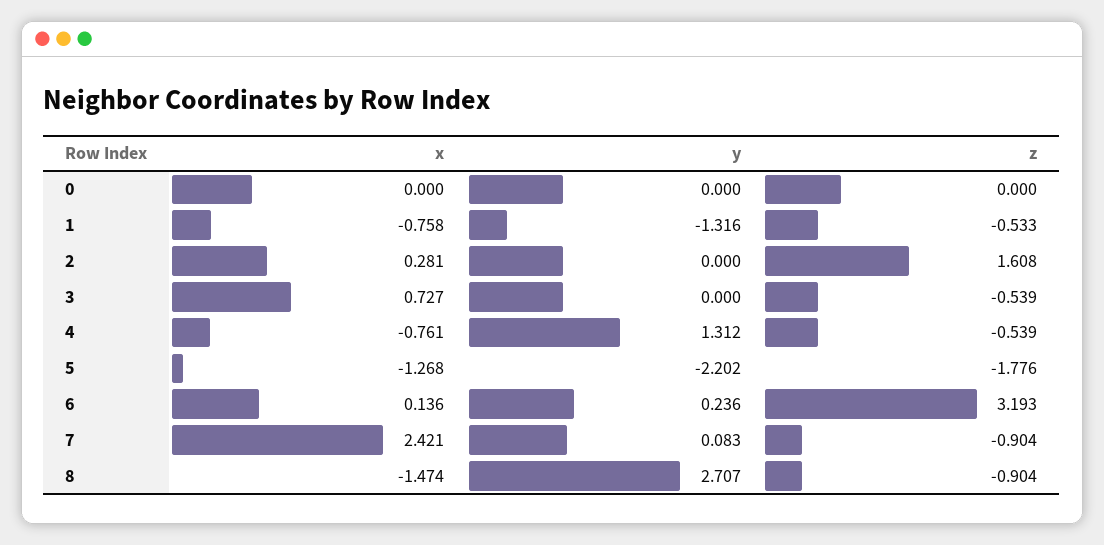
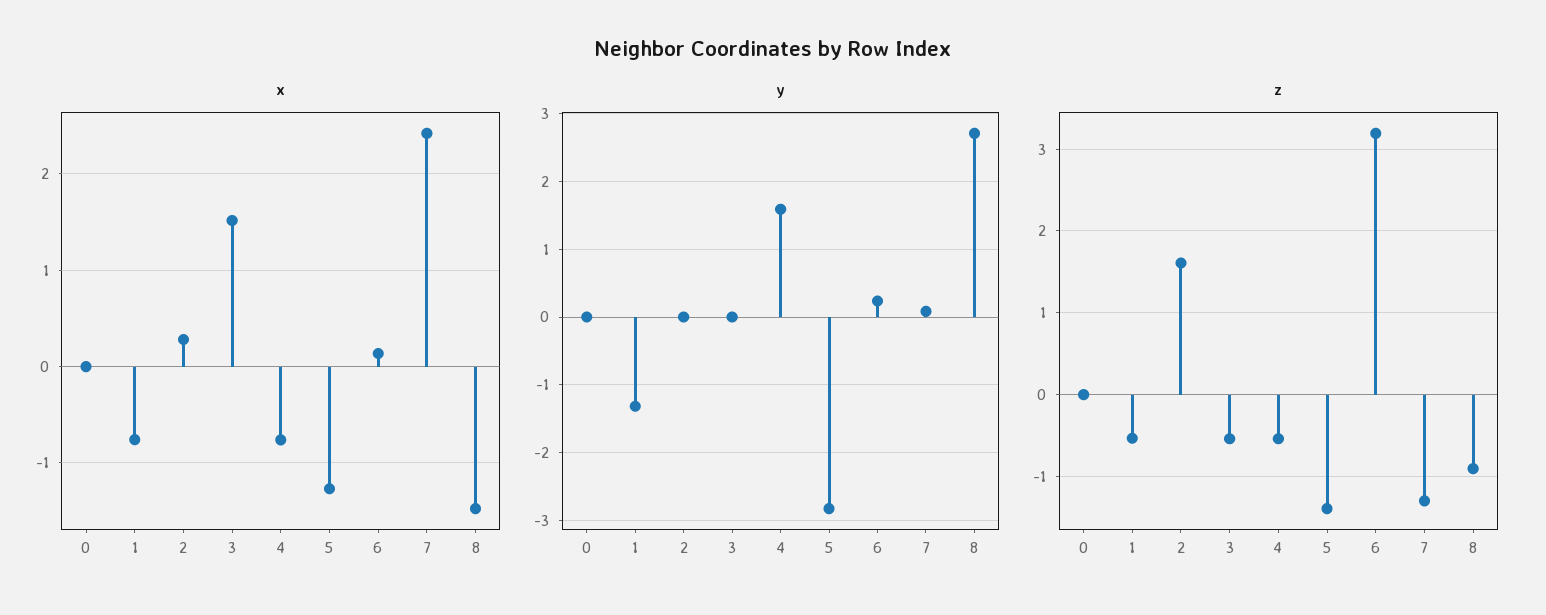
  {
    "x": {
      "0": 0,
      "1": -0.758,
      "2": 0.281,
-     "3": 0.727,
+     "3": 1.5,
      "4": -0.761,
      "5": -1.268,
      "6": 0.136,
      "7": 2.421,
      "8": -1.474
    },
    "y": {
      "0": 0,
      "1": -1.316,
      "2": 0,
      "3": 0,
-     "4": 1.312,
+     "4": 1.6,
-     "5": -2.202,
+     "5": -2.8,
      "6": 0.236,
      "7": 0.083,
      "8": 2.707
    },
    "z": {
      "0": 0,
      "1": -0.533,
      "2": 1.608,
      "3": -0.539,
      "4": -0.539,
-     "5": -1.776,
+     "5": -1.4,
      "6": 3.193,
-     "7": -0.904,
+     "7": -1.3,
      "8": -0.904
    }
  }

